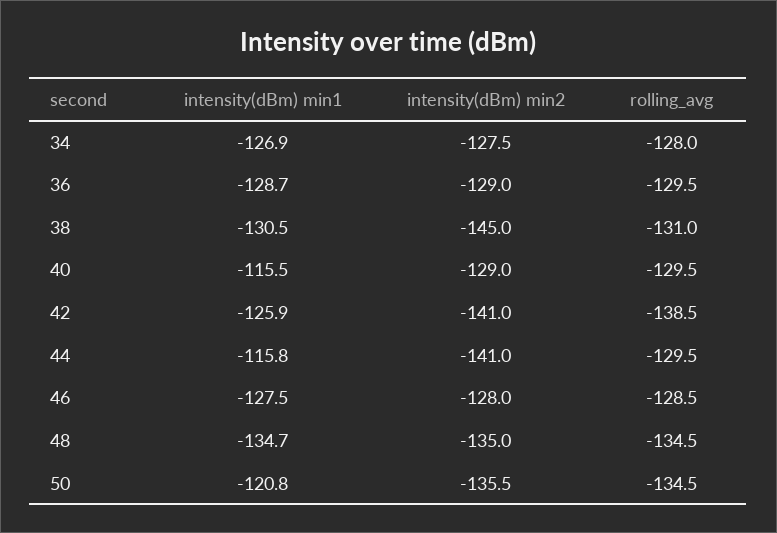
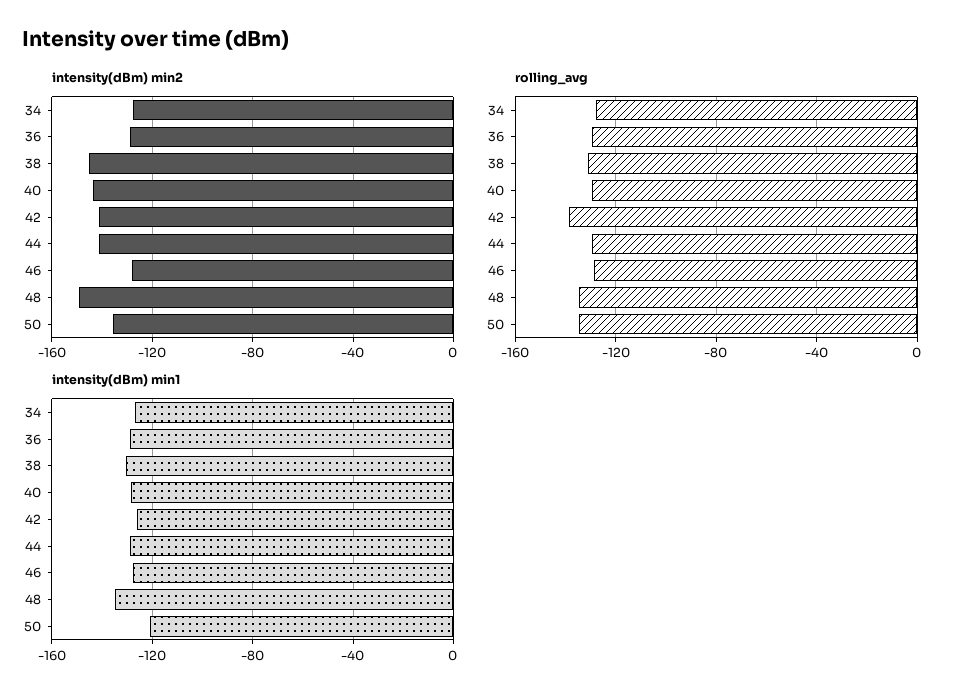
  {
    "intensity(dBm) min1": {
      "34": -126.9,
      "36": -128.7,
      "38": -130.5,
-     "40": -115.5,
+     "40": -130,
      "42": -125.9,
-     "44": -115.8,
+     "44": -130,
      "46": -127.5,
      "48": -134.7,
      "50": -120.8
    },
    "intensity(dBm) min2": {
      "34": -127.5,
      "36": -129,
      "38": -145,
-     "40": -129,
+     "40": -145,
      "42": -141,
      "44": -141,
      "46": -128,
-     "48": -135,
+     "48": -150,
      "50": -135.5
    },
    "rolling_avg": {
      "34": -128,
      "36": -129.5,
      "38": -131,
      "40": -129.5,
      "42": -138.5,
      "44": -129.5,
      "46": -128.5,
      "48": -134.5,
      "50": -134.5
    }
  }

